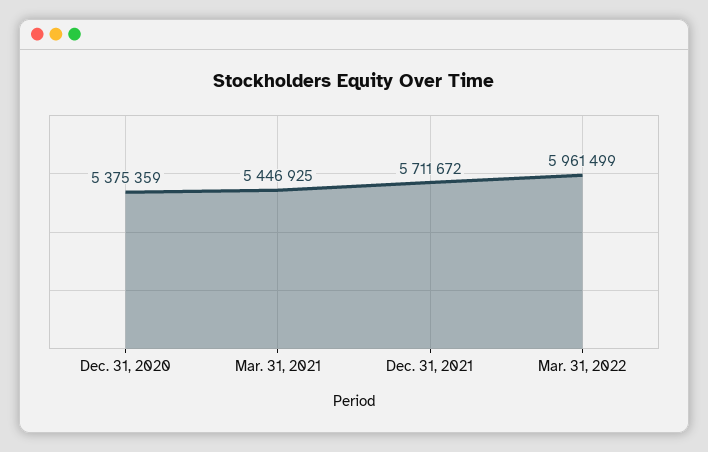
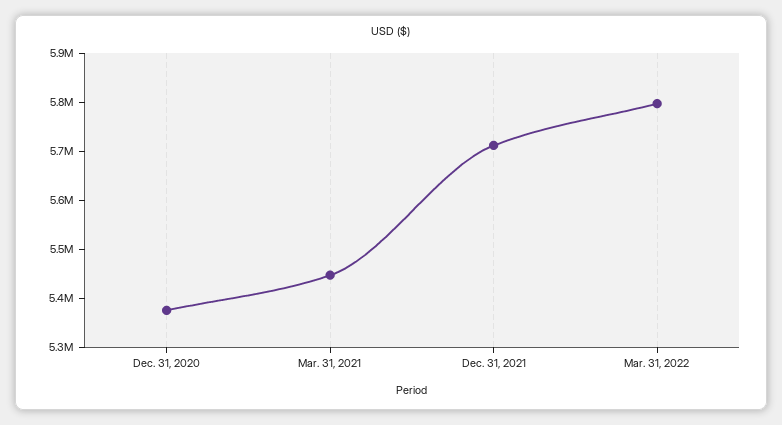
  {
    "Dec. 31, 2020": 5375359,
    "Mar. 31, 2021": 5446925,
    "Dec. 31, 2021": 5711672,
-   "Mar. 31, 2022": 5961499
+   "Mar. 31, 2022": 5800000
  }

